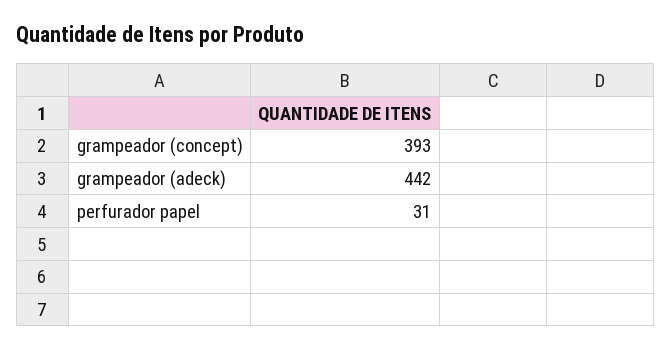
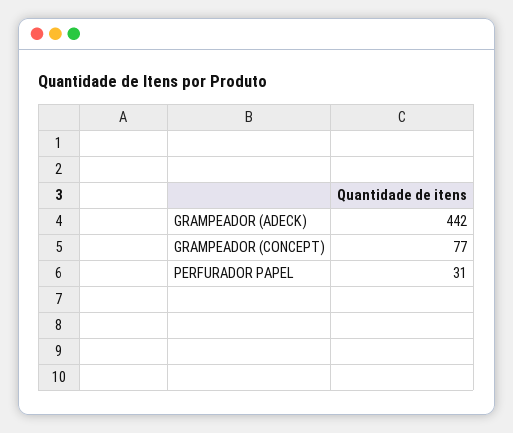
  {
-   "grampeador (concept)": 393,
+   "grampeador (concept)": 77,
    "grampeador (adeck)": 442,
    "perfurador papel": 31
  }

